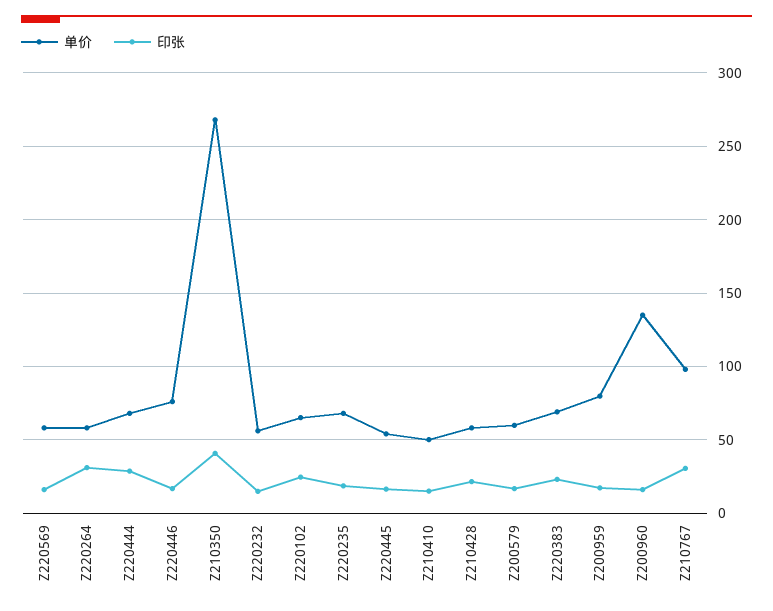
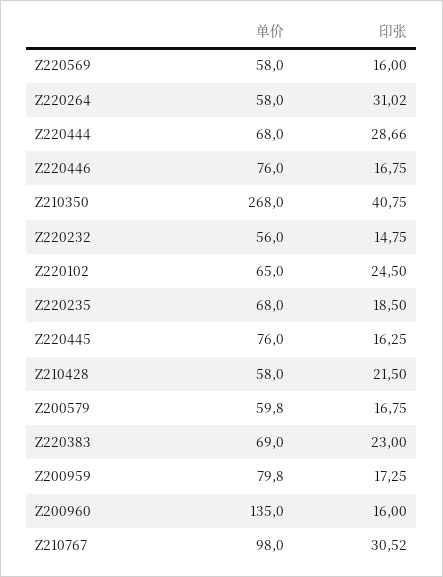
  {
    "单价": {
      "Z220569": 58,
      "Z220264": 58,
      "Z220444": 68,
      "Z220446": 76,
      "Z210350": 268,
      "Z220232": 56,
      "Z220102": 65,
      "Z220235": 68,
-     "Z220445": 55,
+     "Z220445": 76,
-     "Z210410": 50,
      "Z210428": 58,
      "Z200579": 59.8,
      "Z220383": 69,
      "Z200959": 79.8,
      "Z200960": 135,
      "Z210767": 98
    },
    "印张": {
      "Z220569": 16,
      "Z220264": 31.02,
      "Z220444": 28.66,
      "Z220446": 16.75,
      "Z210350": 40.75,
      "Z220232": 14.75,
      "Z220102": 24.5,
      "Z220235": 18.5,
      "Z220445": 16.25,
-     "Z210410": 15,
      "Z210428": 21.5,
      "Z200579": 16.75,
      "Z220383": 23,
      "Z200959": 17.25,
      "Z200960": 16,
      "Z210767": 30.52
    }
  }

